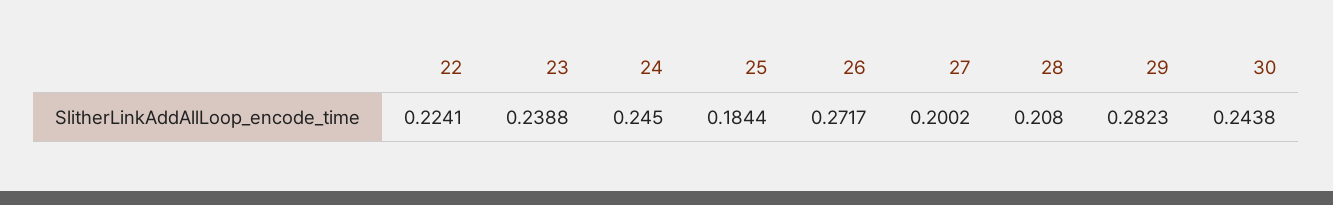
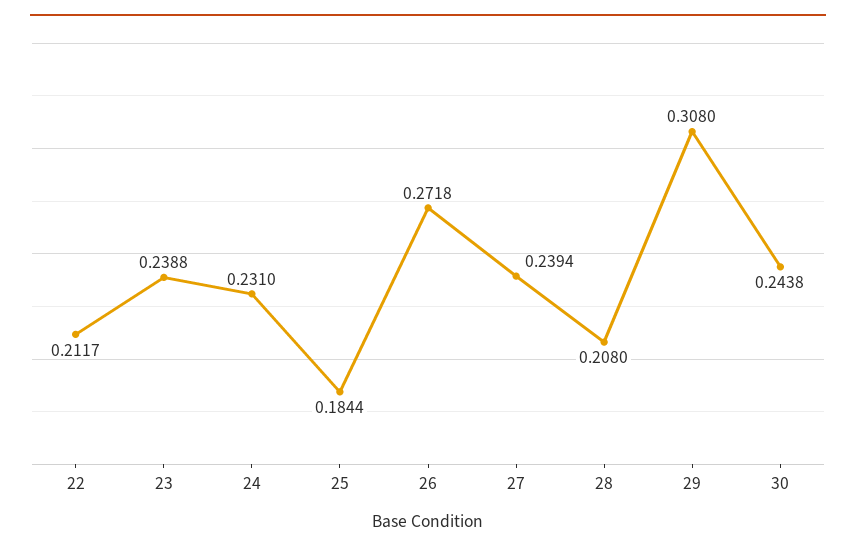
  {
-   "22": 0.2241,
+   "22": 0.2117,
    "23": 0.2388,
-   "24": 0.245,
+   "24": 0.231,
    "25": 0.1844,
-   "26": 0.2717,
+   "26": 0.2718,
-   "27": 0.2002,
+   "27": 0.2394,
    "28": 0.208,
-   "29": 0.2823,
+   "29": 0.308,
    "30": 0.2438
  }

